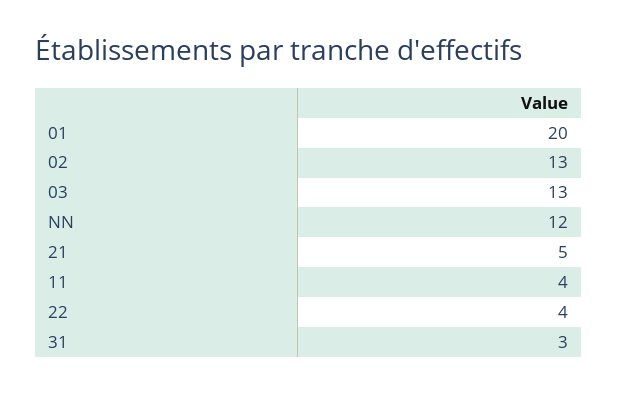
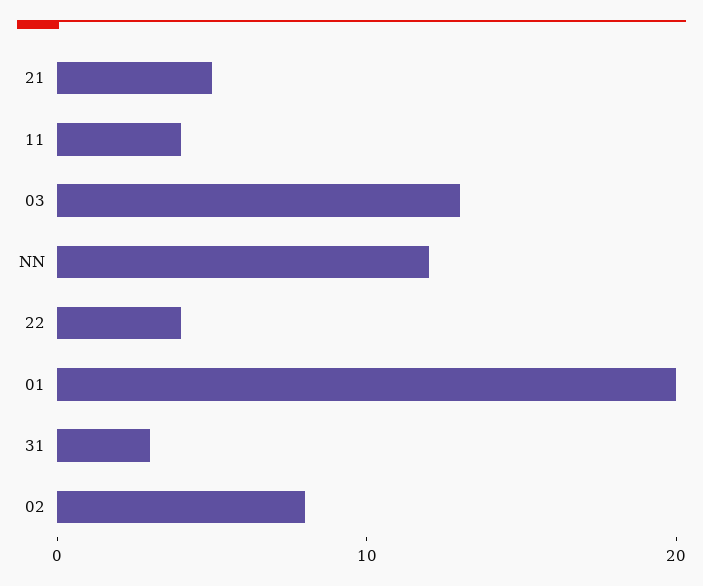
  {
    "01": 20,
-   "02": 13,
+   "02": 8,
    "03": 13,
    "NN": 12,
    "21": 5,
    "11": 4,
    "22": 4,
    "31": 3
  }

